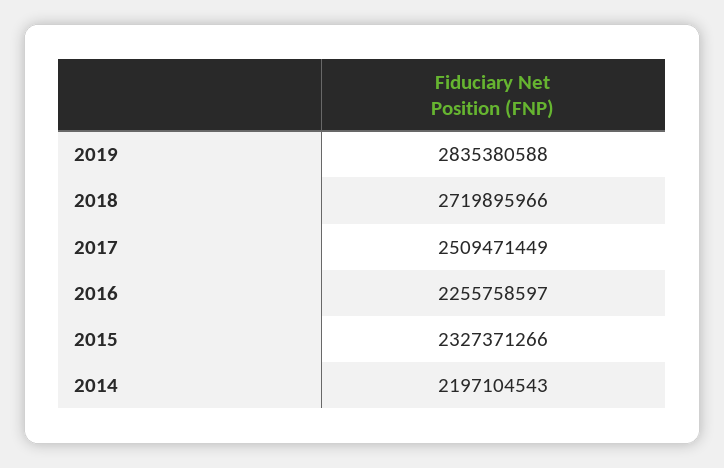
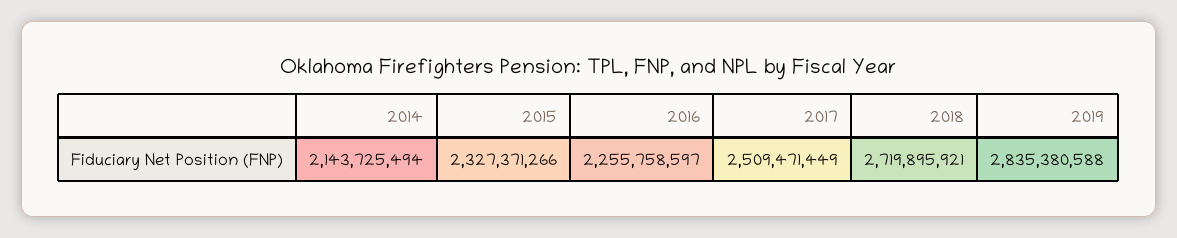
  {
    "2019": 2835380588,
-   "2018": 2719895966,
+   "2018": 2719895921,
    "2017": 2509471449,
    "2016": 2255758597,
    "2015": 2327371266,
-   "2014": 2197104543
+   "2014": 2143725494
  }

